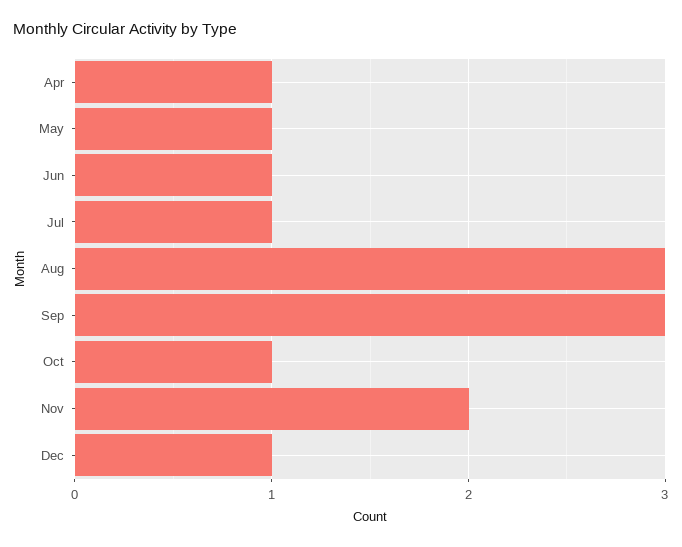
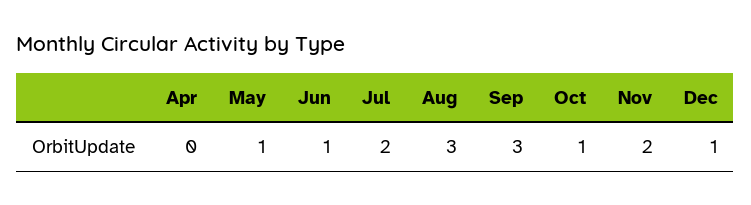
  {
-   "Apr": 1,
+   "Apr": 0,
    "May": 1,
    "Jun": 1,
-   "Jul": 1,
+   "Jul": 2,
    "Aug": 3,
    "Sep": 3,
    "Oct": 1,
    "Nov": 2,
    "Dec": 1
  }

